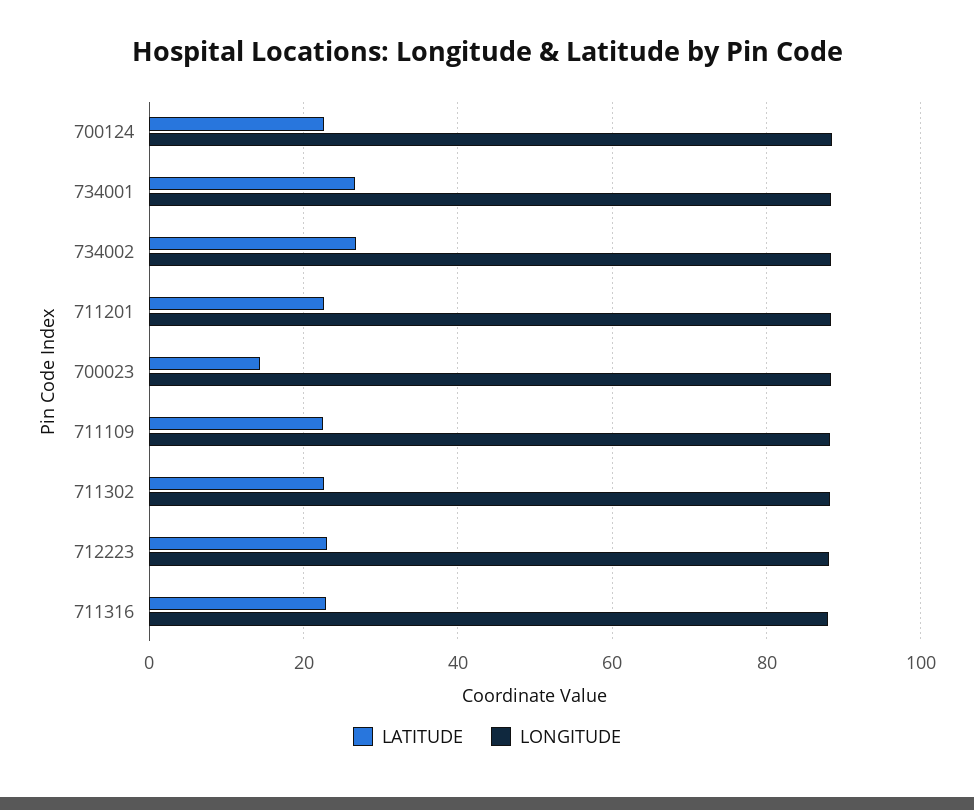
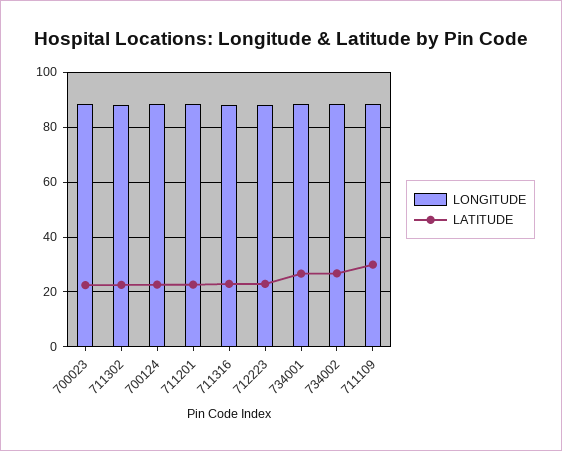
  {
    "LATITUDE": {
      "700124": 22,
      "734001": 26,
      "734002": 26,
      "711201": 22,
-     "700023": 14,
+     "700023": 22.5,
-     "711109": 22,
+     "711109": 30,
      "711302": 22,
      "712223": 22,
      "711316": 22
    },
    "LONGITUDE": {
      "700124": 88,
      "734001": 88,
      "734002": 88,
      "711201": 88,
      "700023": 88,
      "711109": 88,
      "711302": 88,
      "712223": 88,
      "711316": 88
    }
  }

